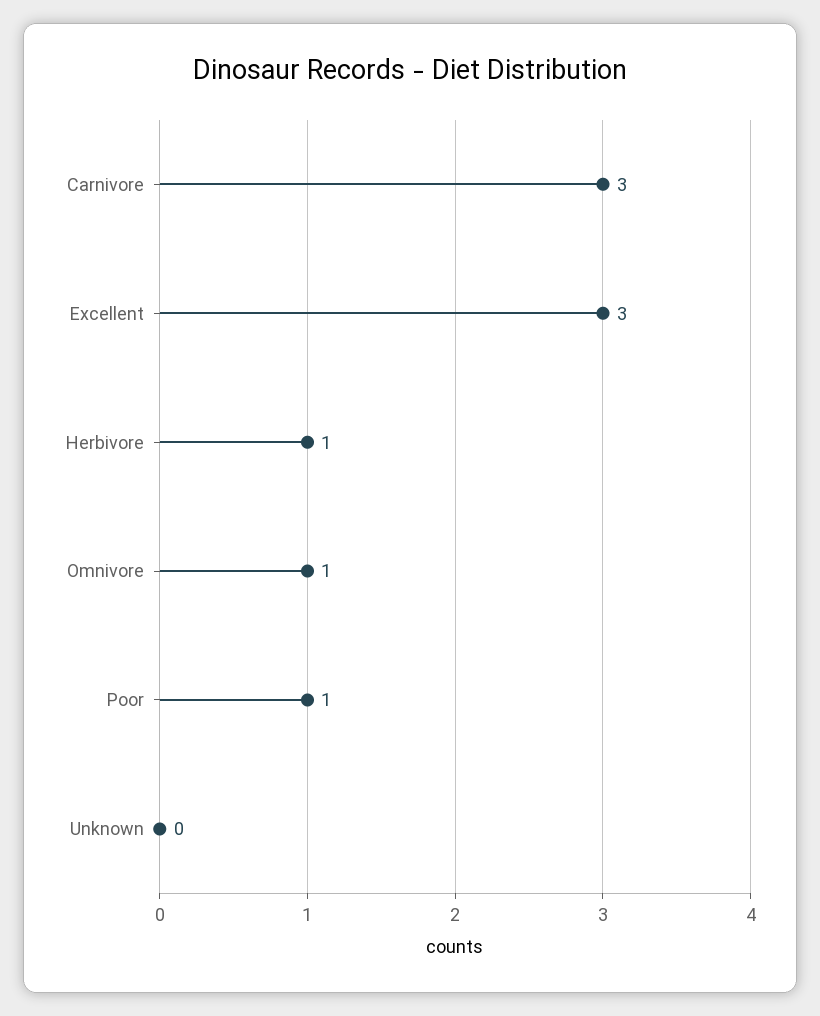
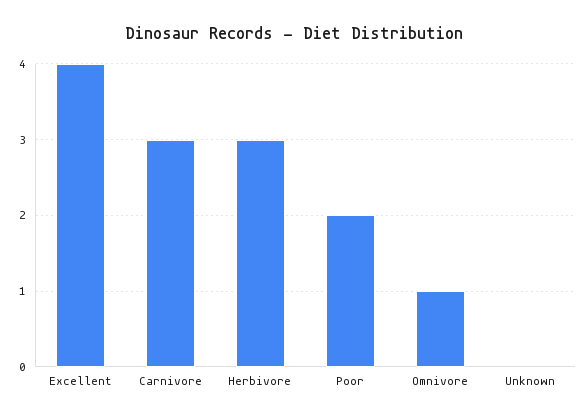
  {
    "Carnivore": 3,
-   "Excellent": 3,
+   "Excellent": 4,
-   "Herbivore": 1,
+   "Herbivore": 3,
    "Omnivore": 1,
-   "Poor": 1,
+   "Poor": 2,
    "Unknown": 0
  }

